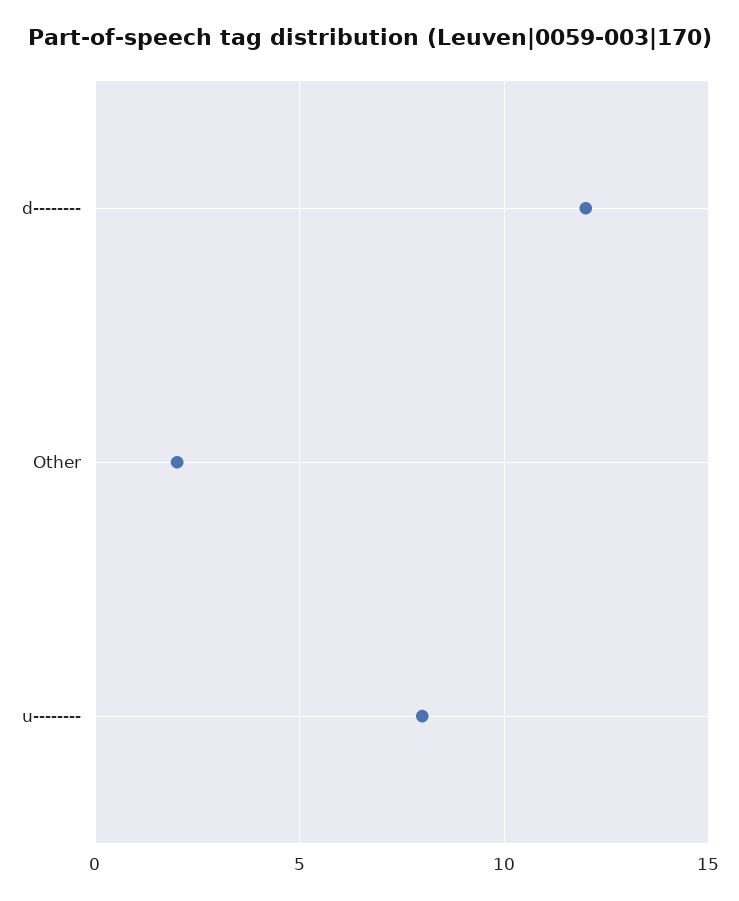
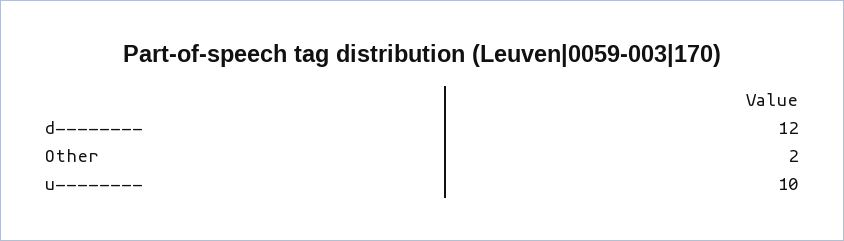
  {
    "d--------": 12,
    "Other": 2,
-   "u--------": 8
+   "u--------": 10
  }

